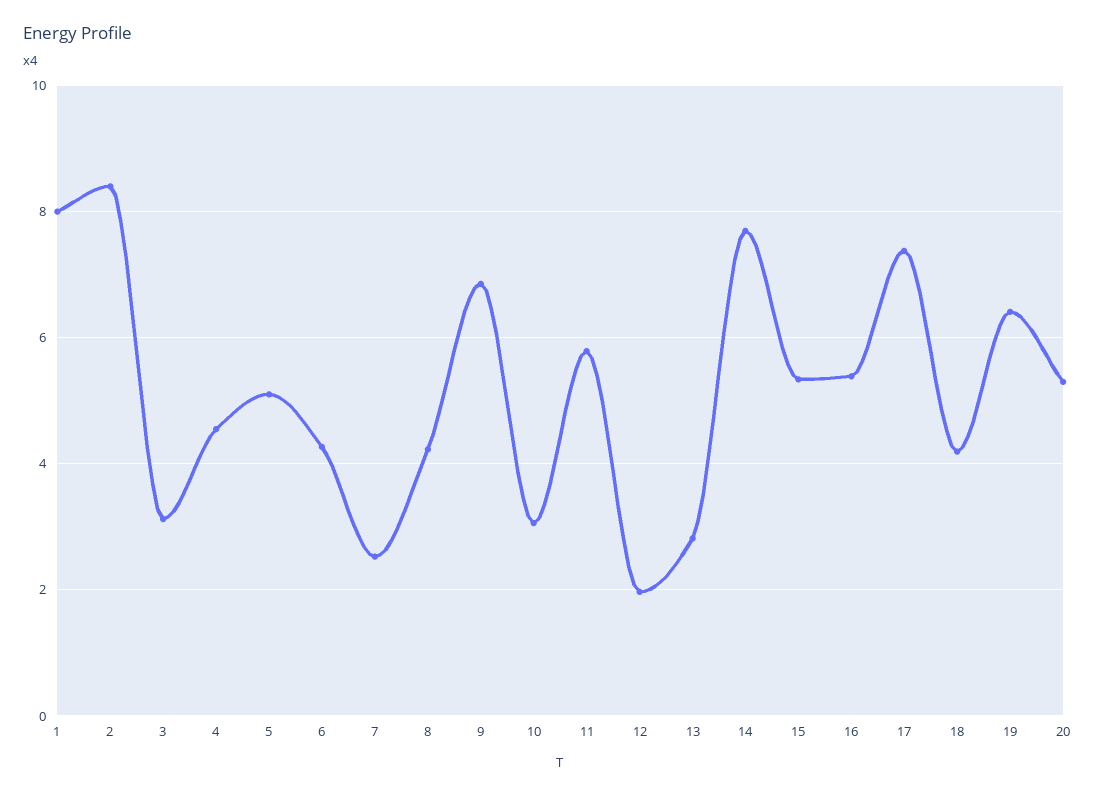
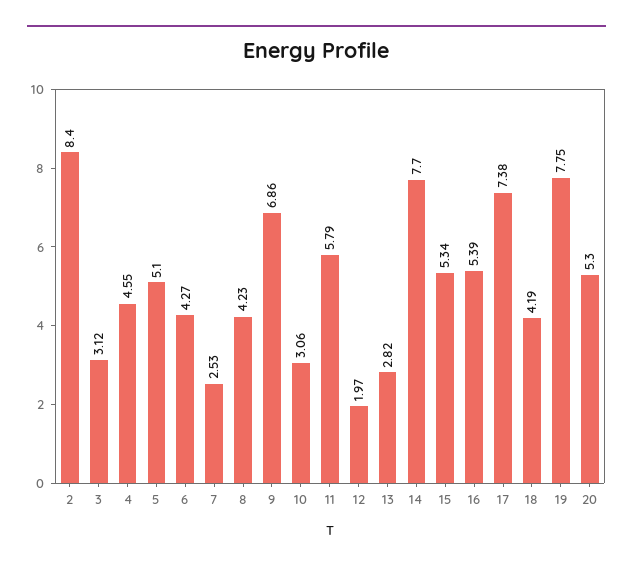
  {
-   "1": 8,
    "2": 8.4,
    "3": 3.12,
    "4": 4.55,
    "5": 5.1,
    "6": 4.27,
    "7": 2.53,
    "8": 4.23,
    "9": 6.86,
    "10": 3.06,
    "11": 5.79,
    "12": 1.97,
    "13": 2.82,
    "14": 7.7,
    "15": 5.34,
    "16": 5.39,
    "17": 7.38,
    "18": 4.19,
-   "19": 6.4,
+   "19": 7.75,
    "20": 5.3
  }

